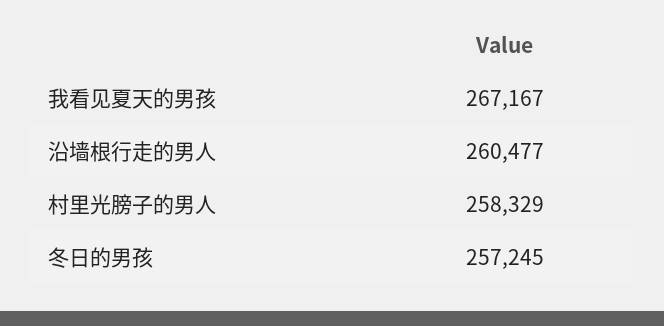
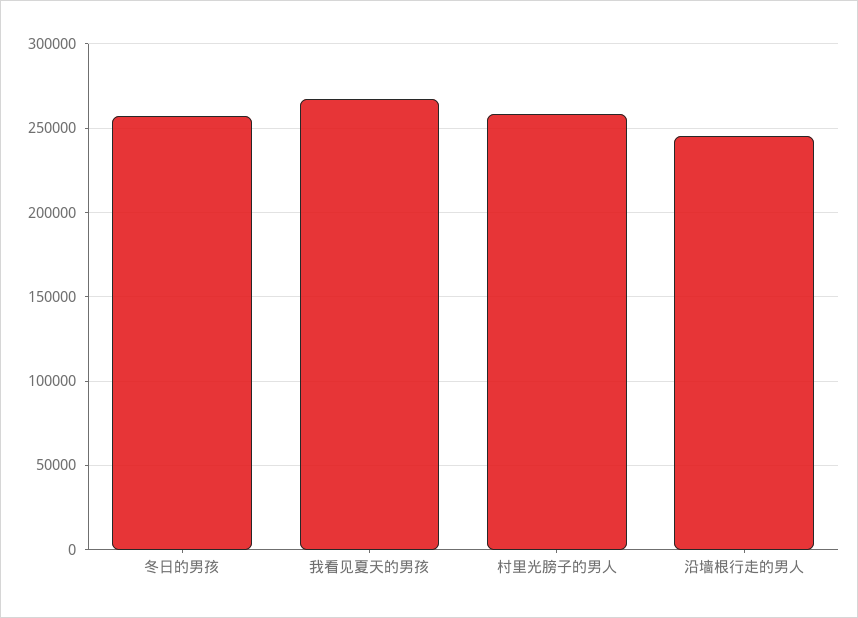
  {
    "我看见夏天的男孩": 267167,
-   "沿墙根行走的男人": 260477,
+   "沿墙根行走的男人": 245000,
    "村里光膀子的男人": 258329,
    "冬日的男孩": 257245
  }

